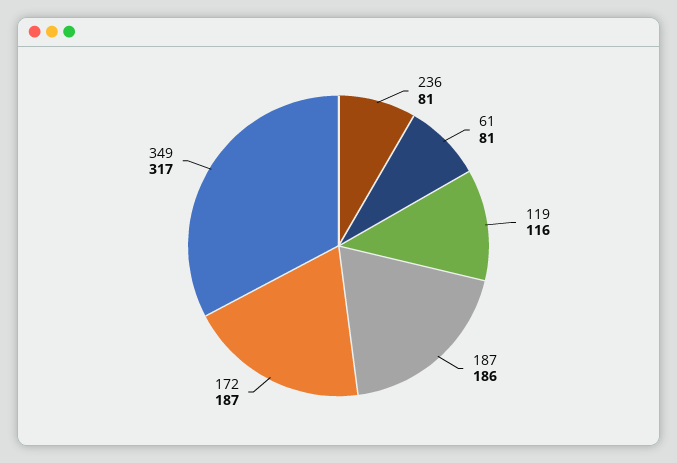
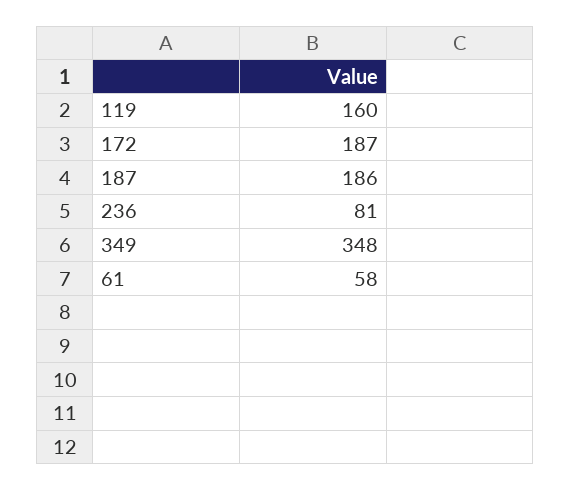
  {
    "236": 81,
-   "61": 81,
+   "61": 58,
-   "119": 116,
+   "119": 160,
    "187": 186,
    "172": 187,
-   "349": 317
+   "349": 348
  }

